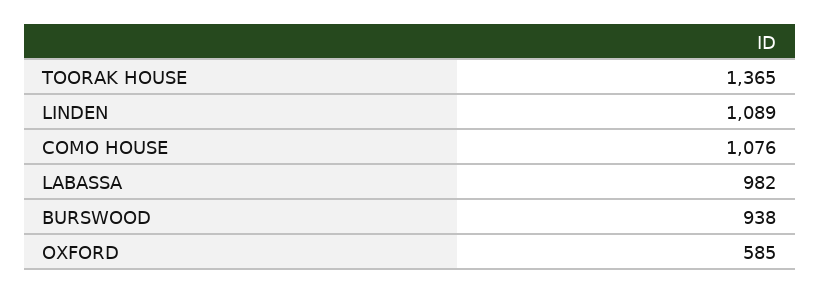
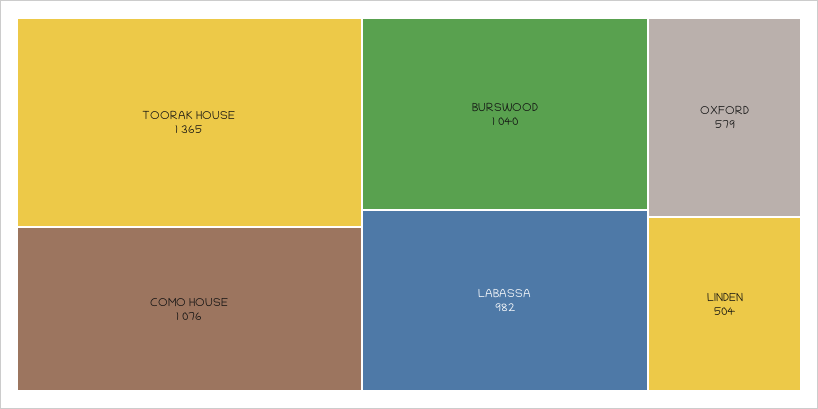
  {
    "TOORAK HOUSE": 1365,
-   "LINDEN": 1089,
+   "LINDEN": 504,
    "COMO HOUSE": 1076,
    "LABASSA": 982,
-   "BURSWOOD": 938,
+   "BURSWOOD": 1040,
-   "OXFORD": 585
+   "OXFORD": 579
  }

